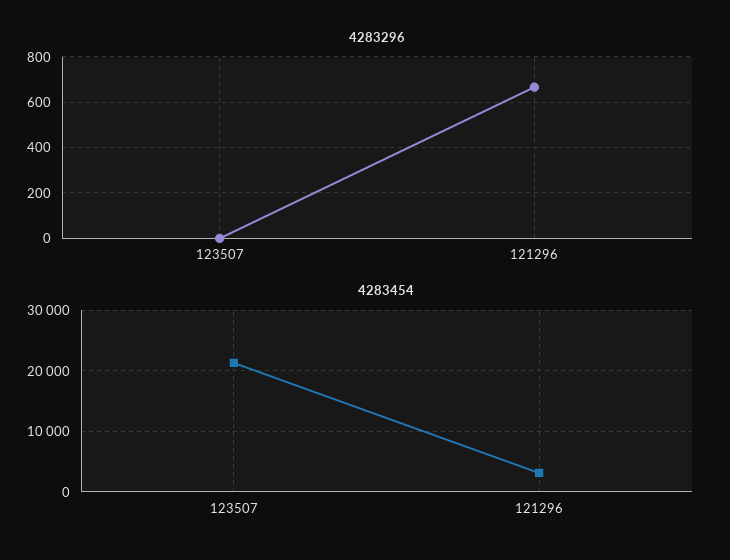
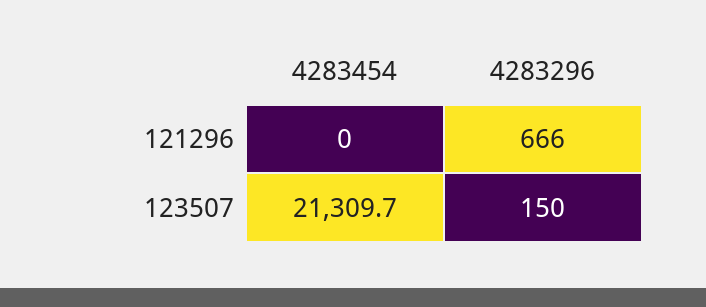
  {
    "4283296": {
-     "123507": 0,
+     "123507": 150,
      "121296": 666
    },
    "4283454": {
      "123507": 21309.7,
-     "121296": 3000
+     "121296": 0
    }
  }

